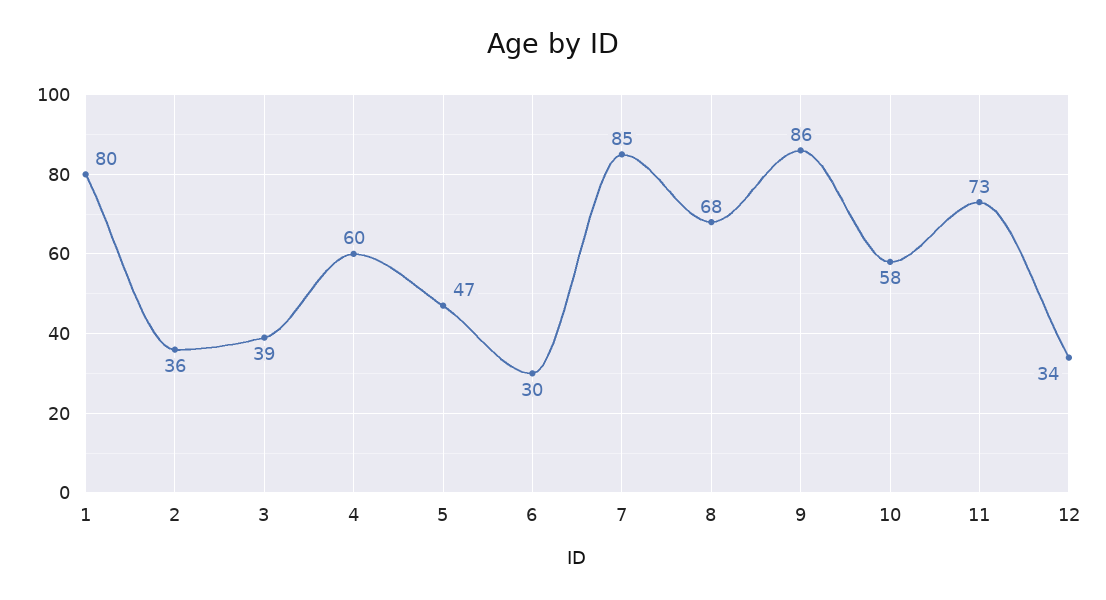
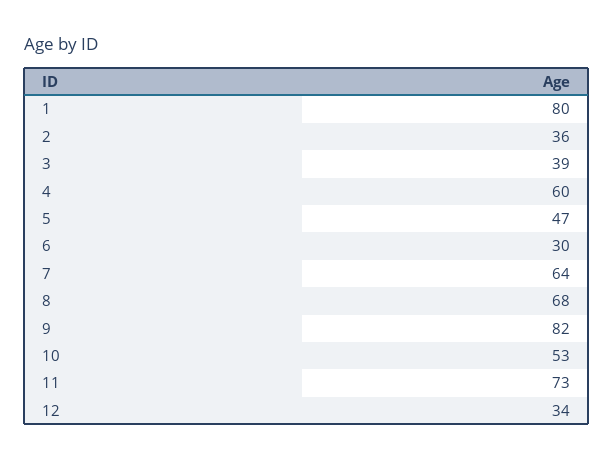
  {
    "1": 80,
    "2": 36,
    "3": 39,
    "4": 60,
    "5": 47,
    "6": 30,
-   "7": 85,
+   "7": 64,
    "8": 68,
-   "9": 86,
+   "9": 82,
-   "10": 58,
+   "10": 53,
    "11": 73,
    "12": 34
  }

